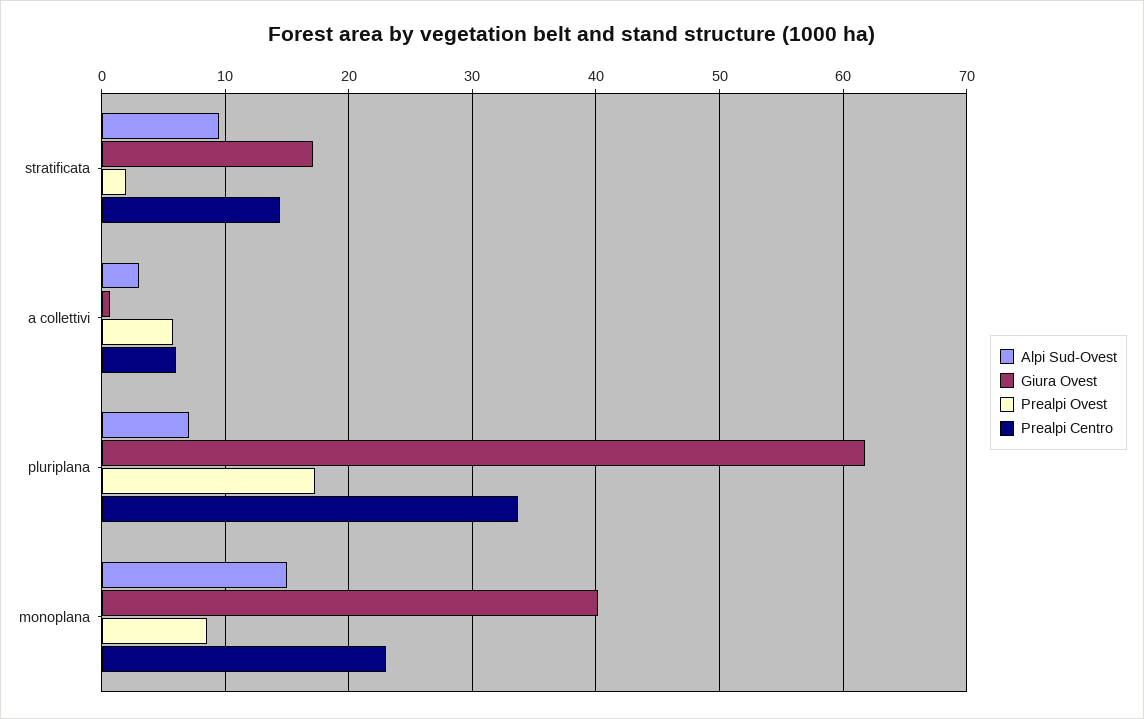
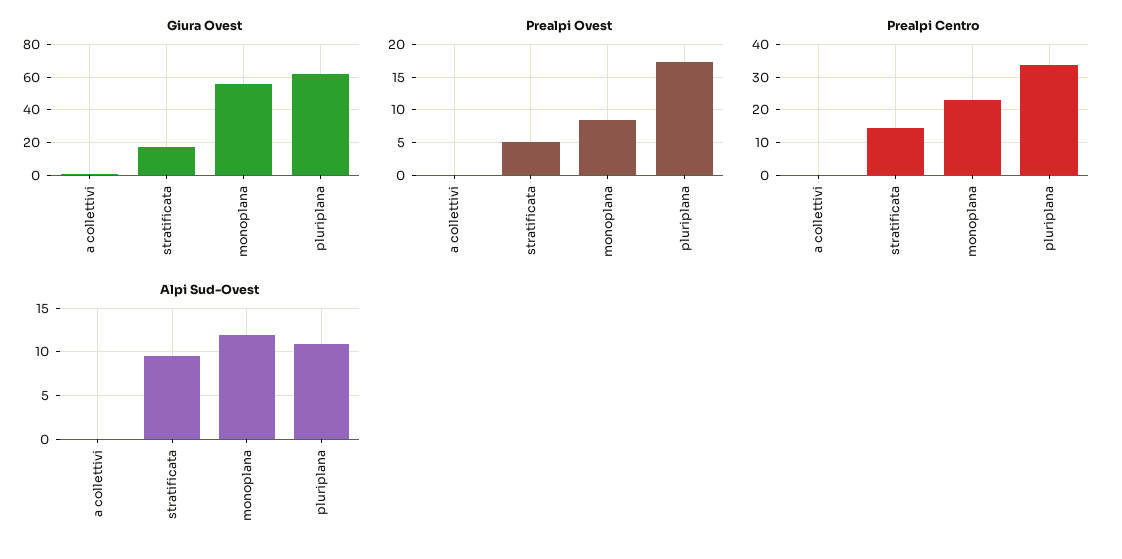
  {
    "Alpi Sud-Ovest": {
      "stratificata": 10,
-     "a collettivi": 3,
+     "a collettivi": 0,
-     "pluriplana": 7,
+     "pluriplana": 11,
-     "monoplana": 15
+     "monoplana": 12
    },
    "Giura Ovest": {
      "stratificata": 17,
      "a collettivi": 1,
      "pluriplana": 62,
-     "monoplana": 40
+     "monoplana": 55
    },
    "Prealpi Ovest": {
-     "stratificata": 2,
+     "stratificata": 5,
-     "a collettivi": 6,
+     "a collettivi": 0,
      "pluriplana": 17,
      "monoplana": 9
    },
    "Prealpi Centro": {
      "stratificata": 14,
-     "a collettivi": 6,
+     "a collettivi": 0,
      "pluriplana": 34,
      "monoplana": 23
    }
  }

